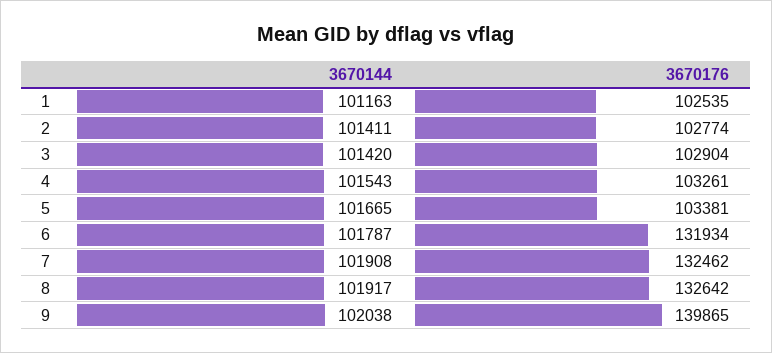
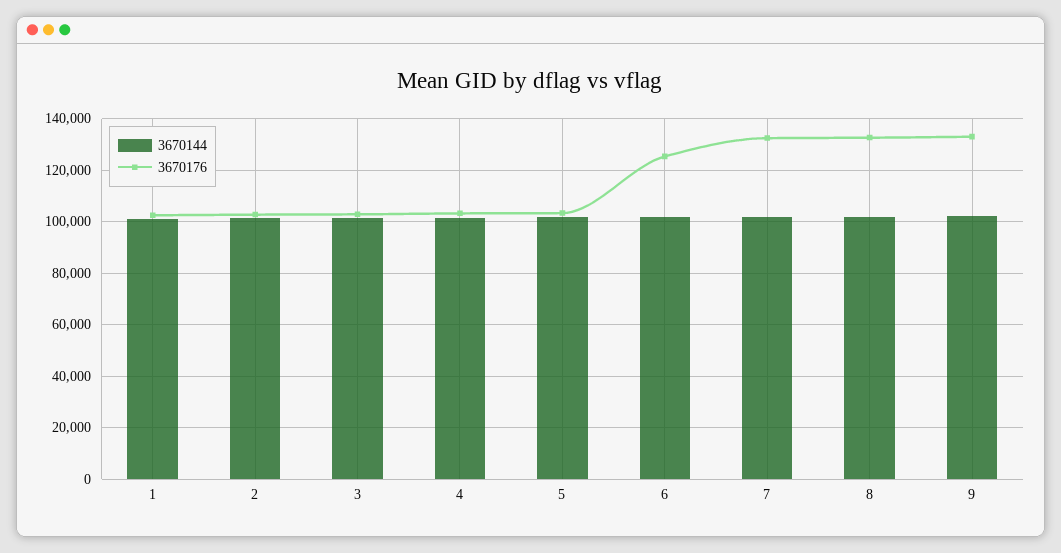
  {
    "3670144": {
      "1": 101163,
      "2": 101411,
      "3": 101420,
      "4": 101543,
      "5": 101665,
      "6": 101787,
      "7": 101908,
      "8": 101917,
      "9": 102038
    },
    "3670176": {
      "1": 102535,
      "2": 102774,
      "3": 102904,
      "4": 103261,
      "5": 103381,
-     "6": 131934,
+     "6": 125000,
      "7": 132462,
      "8": 132642,
-     "9": 139865
+     "9": 132500
    }
  }

